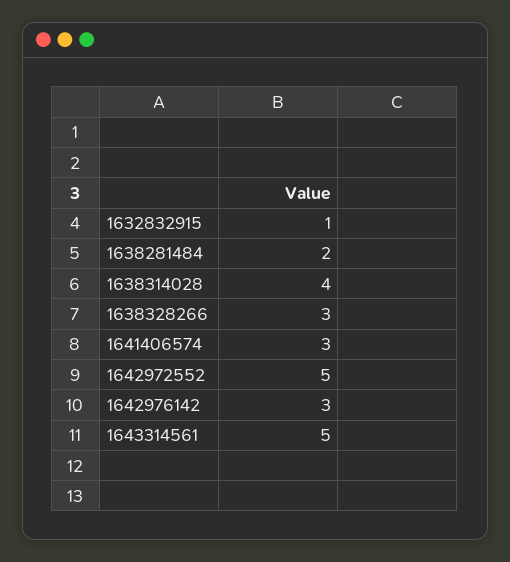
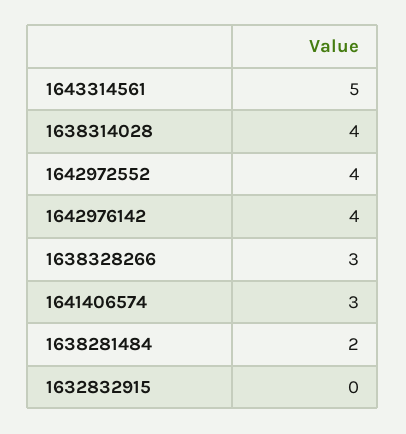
  {
-   "1632832915": 1,
+   "1632832915": 0,
    "1638281484": 2,
    "1638314028": 4,
    "1638328266": 3,
    "1641406574": 3,
-   "1642972552": 5,
+   "1642972552": 4,
-   "1642976142": 3,
+   "1642976142": 4,
    "1643314561": 5
  }

